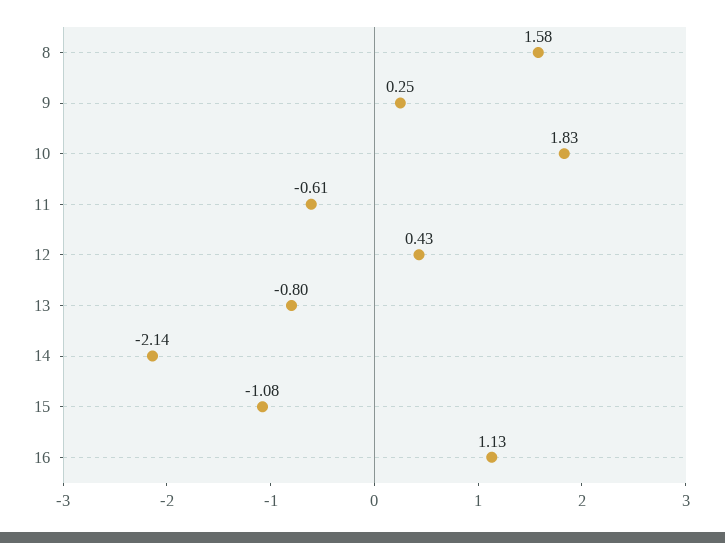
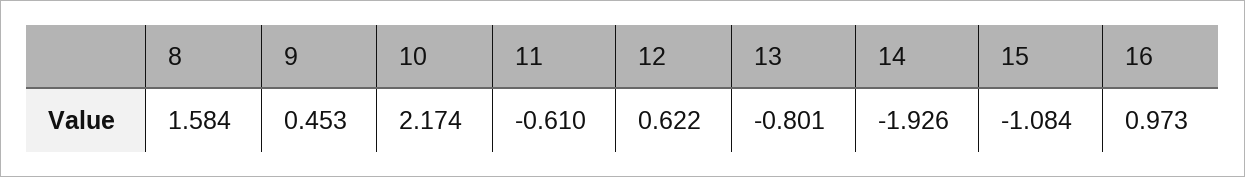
  {
    "8": 1.584,
-   "9": 0.25,
+   "9": 0.453,
-   "10": 1.83,
+   "10": 2.174,
    "11": -0.61,
-   "12": 0.43,
+   "12": 0.622,
    "13": -0.801,
-   "14": -2.14,
+   "14": -1.926,
    "15": -1.084,
-   "16": 1.13
+   "16": 0.973
  }

